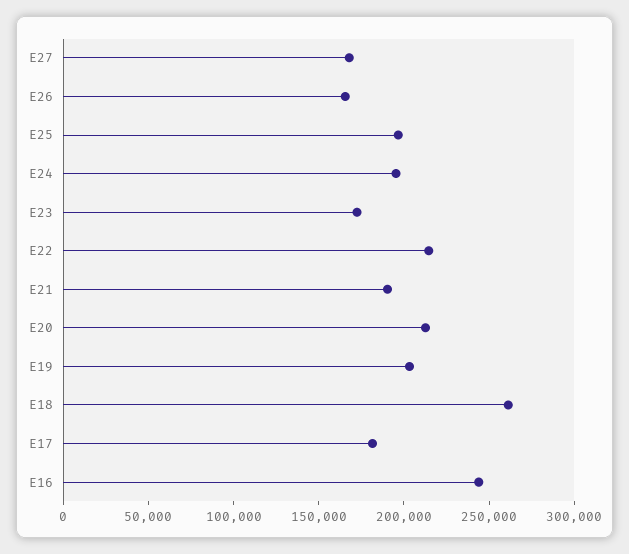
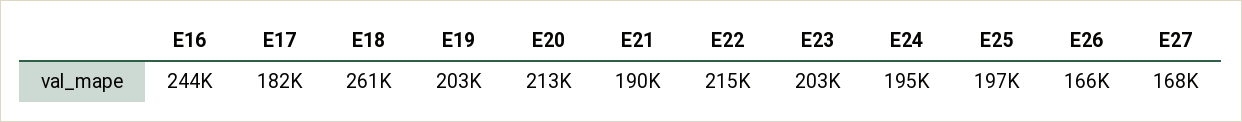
  {
    "E27": 168000,
    "E26": 166000,
    "E25": 197000,
    "E24": 195000,
-   "E23": 170000,
+   "E23": 203000,
    "E22": 215000,
    "E21": 190000,
    "E20": 213000,
    "E19": 203000,
    "E18": 261000,
    "E17": 182000,
    "E16": 244000
  }

